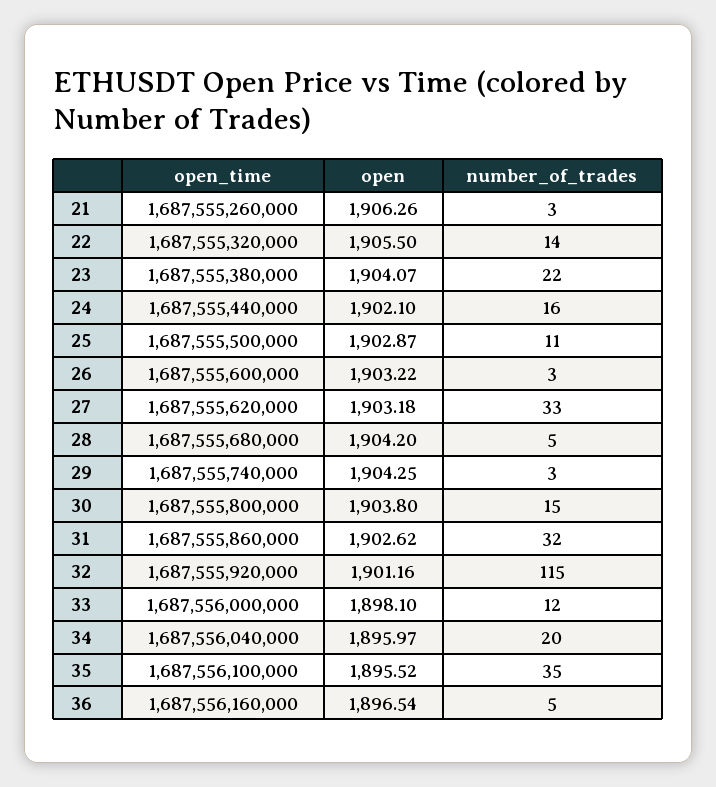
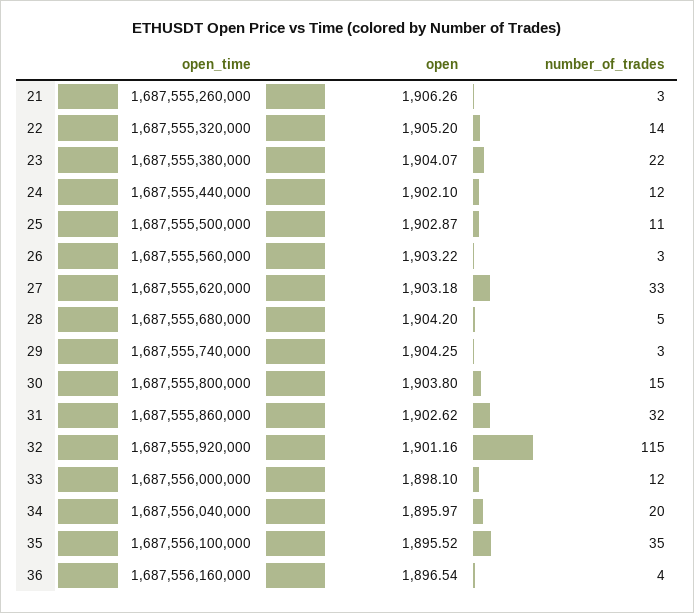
  {
    "open_time": {
      "21": 1687555260000,
      "22": 1687555320000,
      "23": 1687555380000,
      "24": 1687555440000,
      "25": 1687555500000,
-     "26": 1687555600000,
+     "26": 1687555560000,
      "27": 1687555620000,
      "28": 1687555680000,
      "29": 1687555740000,
      "30": 1687555800000,
      "31": 1687555860000,
      "32": 1687555920000,
      "33": 1687556000000,
      "34": 1687556040000,
      "35": 1687556100000,
      "36": 1687556160000
    },
    "open": {
      "21": 1906.26,
-     "22": 1905.5,
+     "22": 1905.2,
      "23": 1904.07,
      "24": 1902.1,
      "25": 1902.87,
      "26": 1903.22,
      "27": 1903.18,
      "28": 1904.2,
      "29": 1904.25,
      "30": 1903.8,
      "31": 1902.62,
      "32": 1901.16,
      "33": 1898.1,
      "34": 1895.97,
      "35": 1895.52,
      "36": 1896.54
    },
    "number_of_trades": {
      "21": 3,
      "22": 14,
      "23": 22,
-     "24": 16,
+     "24": 12,
      "25": 11,
      "26": 3,
      "27": 33,
      "28": 5,
      "29": 3,
      "30": 15,
      "31": 32,
      "32": 115,
      "33": 12,
      "34": 20,
      "35": 35,
-     "36": 5
+     "36": 4
    }
  }

